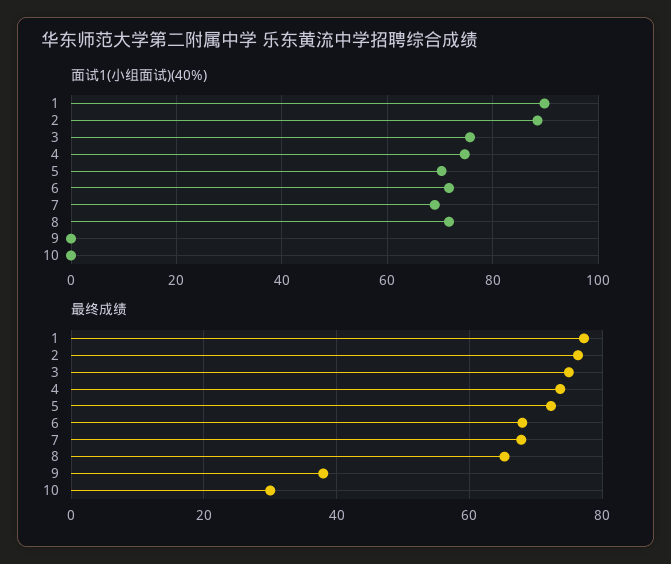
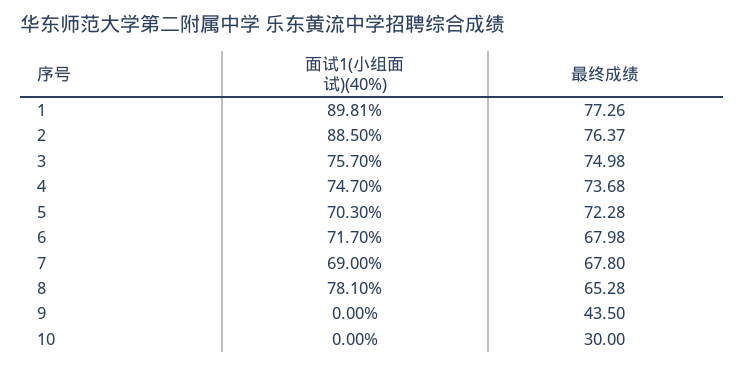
  {
    "面试1(小组面试)(40%)": {
      "1": 89.81,
      "2": 88.5,
      "3": 75.7,
      "4": 74.7,
      "5": 70.3,
      "6": 71.7,
      "7": 69,
-     "8": 72,
+     "8": 78.1,
      "9": 0,
      "10": 0
    },
    "最终成绩": {
      "1": 77.26,
      "2": 76.37,
      "3": 74.98,
      "4": 73.68,
      "5": 72.28,
      "6": 67.98,
      "7": 67.8,
      "8": 65.28,
-     "9": 38,
+     "9": 43.5,
      "10": 30
    }
  }

